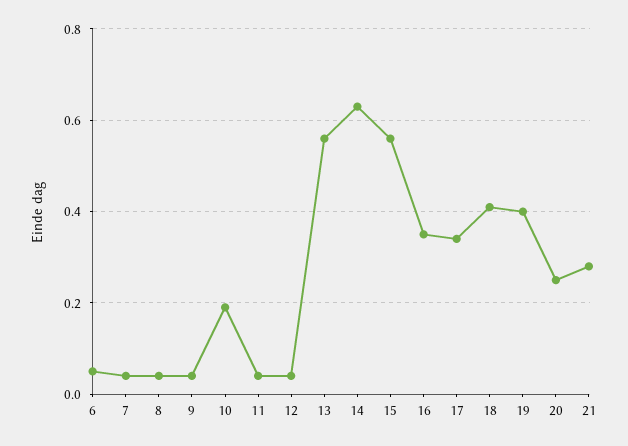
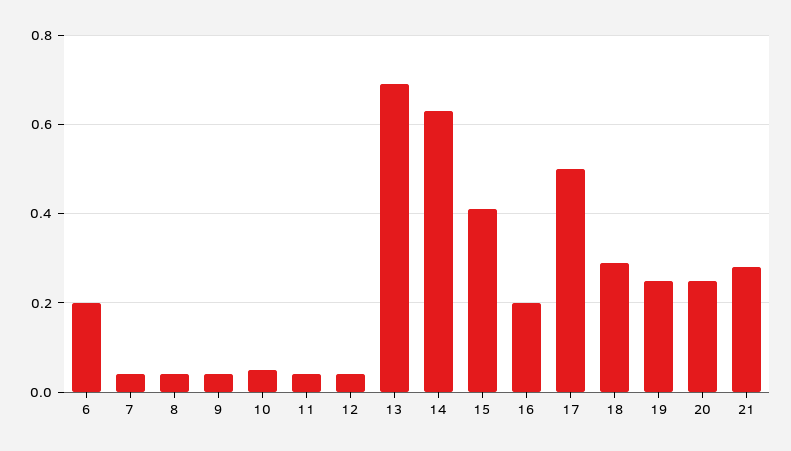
  {
-   "6": 0.05,
+   "6": 0.2,
    "7": 0.05,
    "8": 0.05,
    "9": 0.05,
-   "10": 0.2,
+   "10": 0.05,
    "11": 0.05,
    "12": 0.05,
-   "13": 0.55,
+   "13": 0.7,
    "14": 0.65,
-   "15": 0.55,
+   "15": 0.4,
-   "16": 0.35,
+   "16": 0.2,
-   "17": 0.35,
+   "17": 0.5,
-   "18": 0.4,
+   "18": 0.3,
-   "19": 0.4,
+   "19": 0.25,
    "20": 0.25,
    "21": 0.3
  }

